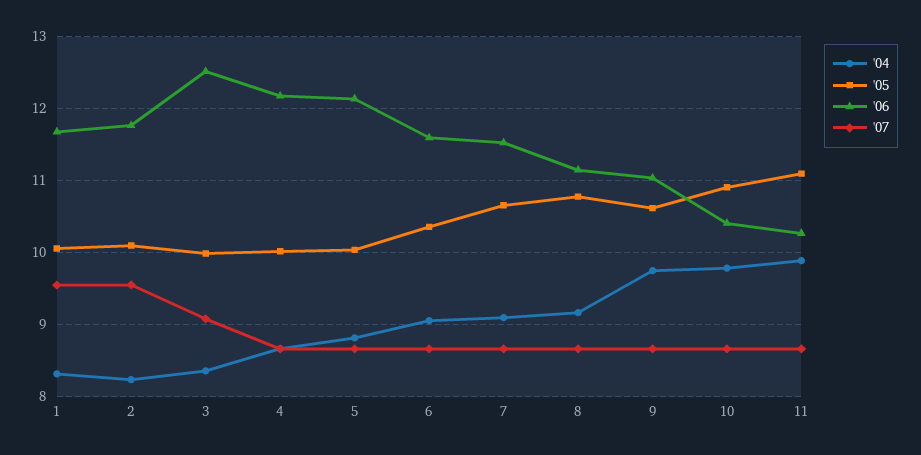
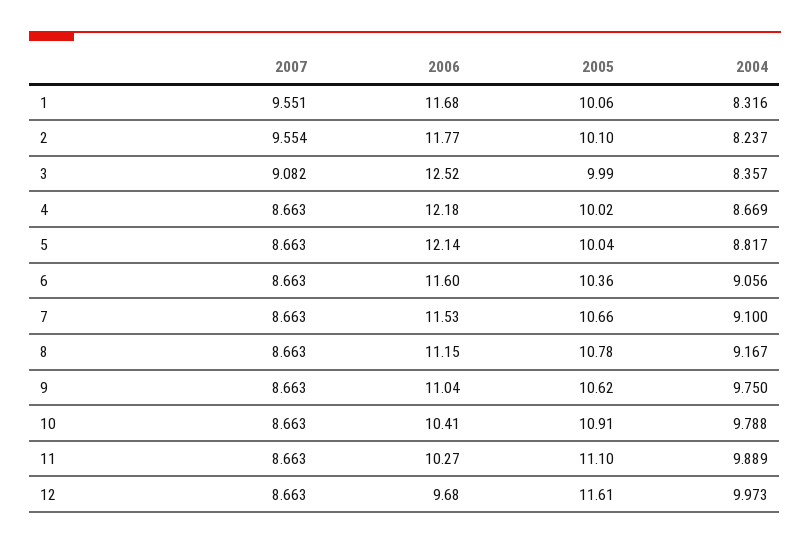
  {
    "'04": {
      "1": 8.316,
      "2": 8.237,
      "3": 8.357,
      "4": 8.669,
      "5": 8.817,
      "6": 9.056,
      "7": 9.1,
      "8": 9.167,
      "9": 9.75,
      "10": 9.788,
-     "11": 9.889
+     "11": 9.889,
+     "12": 9.973
    },
    "'05": {
      "1": 10.06,
      "2": 10.1,
      "3": 9.99,
      "4": 10.02,
      "5": 10.04,
      "6": 10.36,
      "7": 10.66,
      "8": 10.78,
      "9": 10.62,
      "10": 10.91,
-     "11": 11.1
+     "11": 11.1,
+     "12": 11.61
    },
    "'06": {
      "1": 11.68,
      "2": 11.77,
      "3": 12.52,
      "4": 12.18,
      "5": 12.14,
      "6": 11.6,
      "7": 11.53,
      "8": 11.15,
      "9": 11.04,
      "10": 10.41,
-     "11": 10.27
+     "11": 10.27,
+     "12": 9.68
    },
    "'07": {
      "1": 9.551,
      "2": 9.554,
      "3": 9.082,
      "4": 8.663,
      "5": 8.663,
      "6": 8.663,
      "7": 8.663,
      "8": 8.663,
      "9": 8.663,
      "10": 8.663,
-     "11": 8.663
+     "11": 8.663,
+     "12": 8.663
    }
  }

